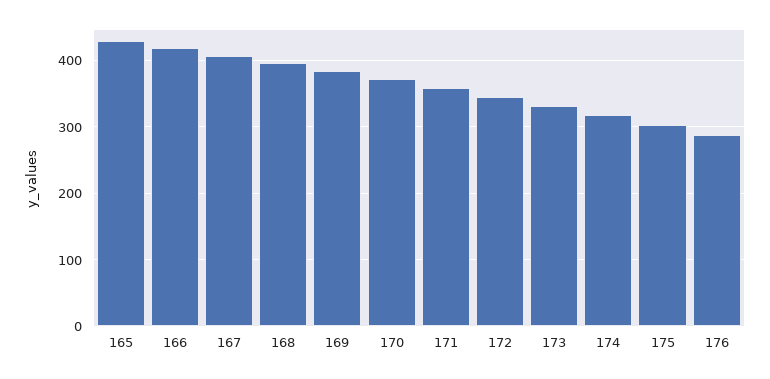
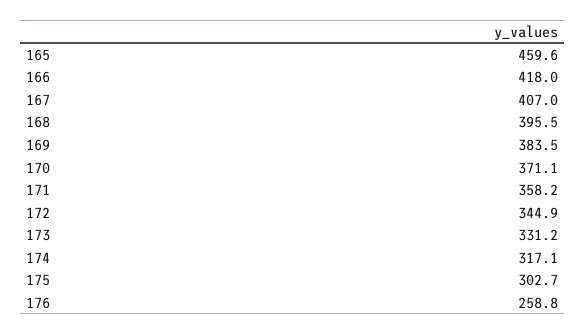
  {
-   "165": 430,
+   "165": 459.6,
    "166": 418,
    "167": 407,
    "168": 395.5,
    "169": 383.5,
    "170": 371.1,
    "171": 358.2,
    "172": 344.9,
    "173": 331.2,
    "174": 317.1,
    "175": 302.7,
-   "176": 290
+   "176": 258.8
  }

